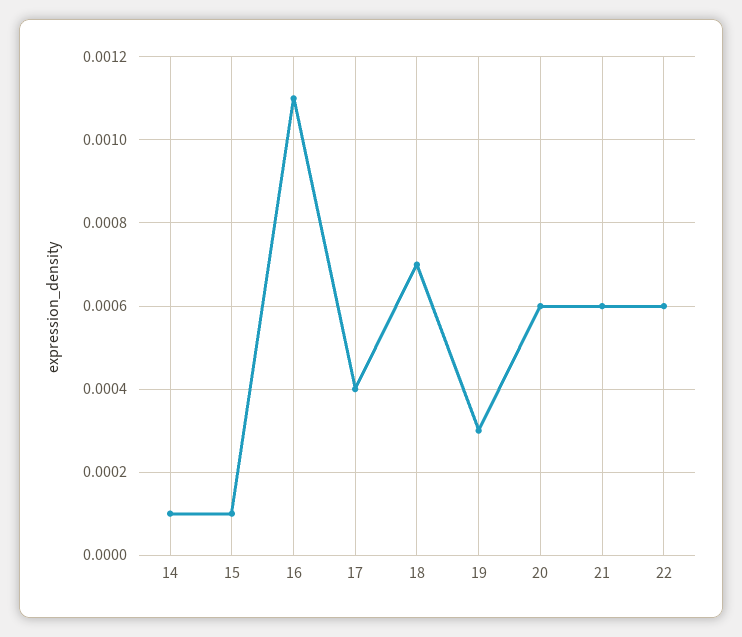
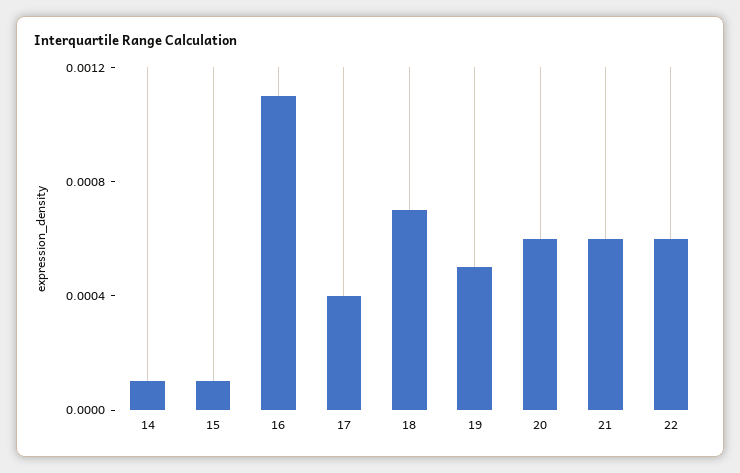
  {
    "14": 0.0001,
    "15": 0.0001,
    "16": 0.0011,
    "17": 0.0004,
    "18": 0.0007,
-   "19": 0.0003,
+   "19": 0.0005,
    "20": 0.0006,
    "21": 0.0006,
    "22": 0.0006
  }

